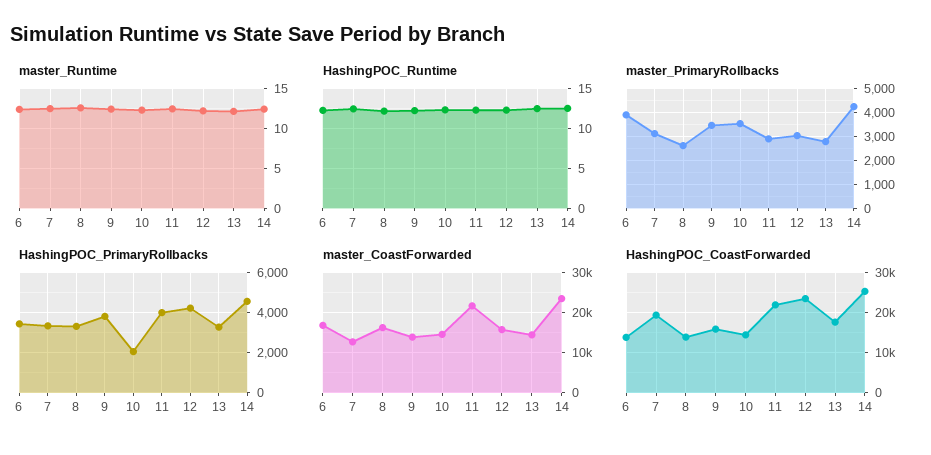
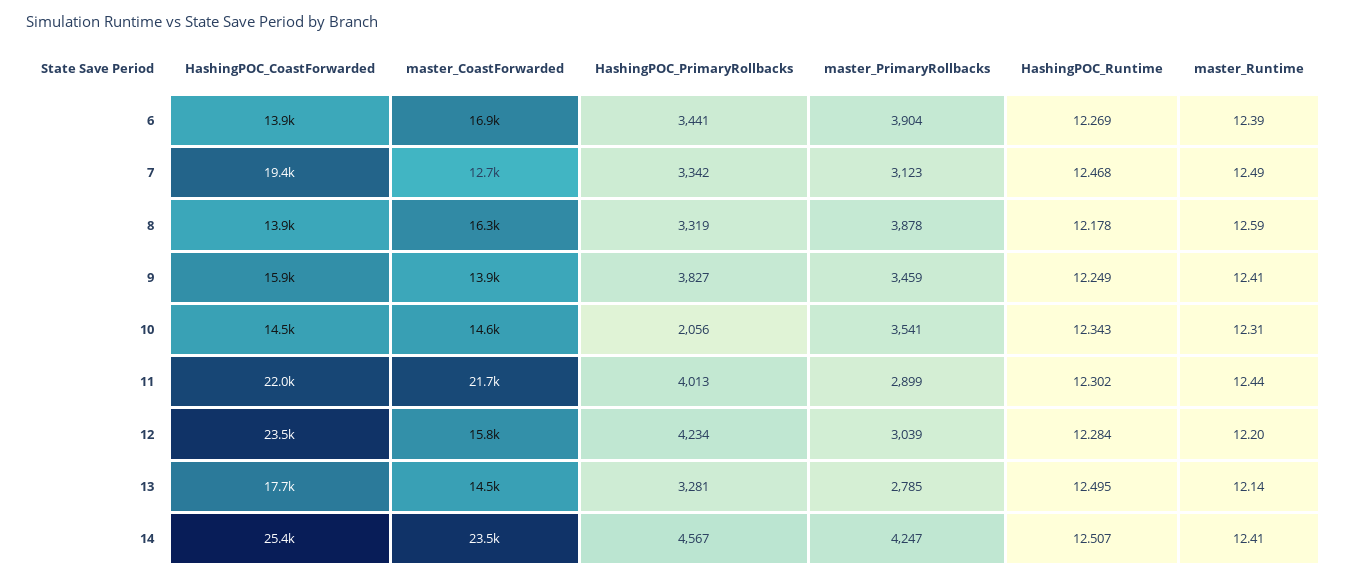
  {
    "master_Runtime": {
      "6": 12.39,
      "7": 12.49,
      "8": 12.59,
      "9": 12.41,
      "10": 12.31,
      "11": 12.44,
      "12": 12.2,
      "13": 12.14,
      "14": 12.41
    },
    "HashingPOC_Runtime": {
      "6": 12.269,
      "7": 12.468,
      "8": 12.178,
      "9": 12.249,
      "10": 12.343,
      "11": 12.302,
      "12": 12.284,
      "13": 12.495,
      "14": 12.507
    },
    "master_PrimaryRollbacks": {
      "6": 3904,
      "7": 3123,
-     "8": 2500,
+     "8": 3878,
      "9": 3459,
      "10": 3541,
      "11": 2899,
      "12": 3039,
      "13": 2785,
      "14": 4247
    },
    "HashingPOC_PrimaryRollbacks": {
      "6": 3441,
      "7": 3342,
      "8": 3319,
      "9": 3827,
      "10": 2056,
      "11": 4013,
      "12": 4234,
      "13": 3281,
      "14": 4567
    },
    "master_CoastForwarded": {
      "6": 16900,
      "7": 12700,
      "8": 16300,
      "9": 13900,
      "10": 14600,
      "11": 21700,
      "12": 15800,
      "13": 14500,
      "14": 23500
    },
    "HashingPOC_CoastForwarded": {
      "6": 13900,
      "7": 19400,
      "8": 13900,
      "9": 15900,
      "10": 14500,
      "11": 22000,
      "12": 23500,
      "13": 17700,
      "14": 25400
    }
  }

